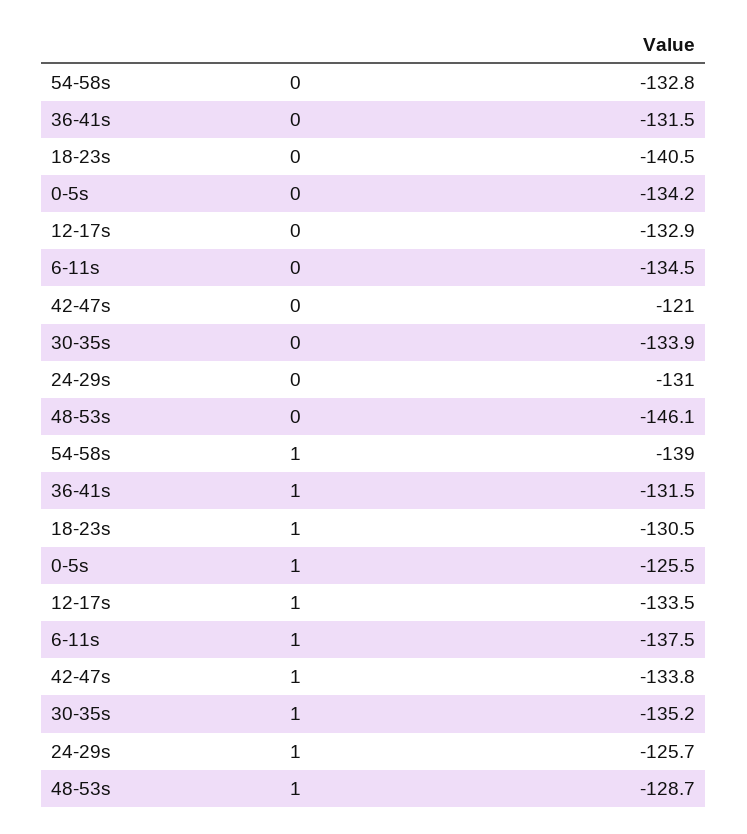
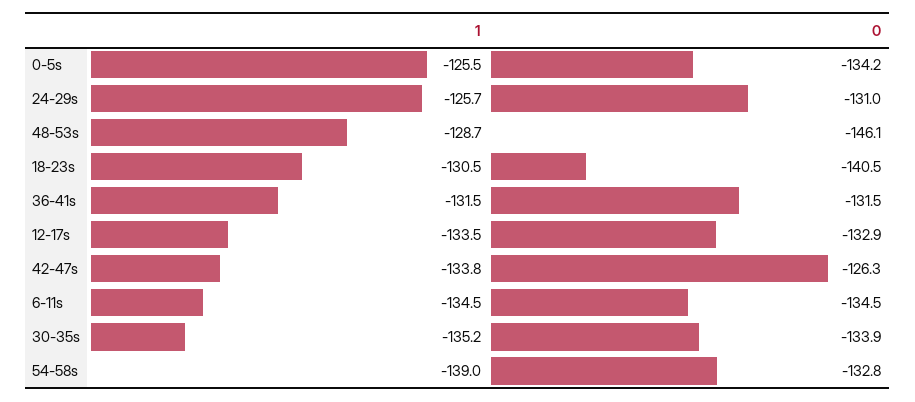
  {
    "54-58s": {
      "0": -132.8,
      "1": -139
    },
    "36-41s": {
      "0": -131.5,
      "1": -131.5
    },
    "18-23s": {
      "0": -140.5,
      "1": -130.5
    },
    "0-5s": {
      "0": -134.2,
      "1": -125.5
    },
    "12-17s": {
      "0": -132.9,
      "1": -133.5
    },
    "6-11s": {
      "0": -134.5,
-     "1": -137.5
+     "1": -134.5
    },
    "42-47s": {
-     "0": -121,
+     "0": -126.3,
      "1": -133.8
    },
    "30-35s": {
      "0": -133.9,
      "1": -135.2
    },
    "24-29s": {
      "0": -131,
      "1": -125.7
    },
    "48-53s": {
      "0": -146.1,
      "1": -128.7
    }
  }

